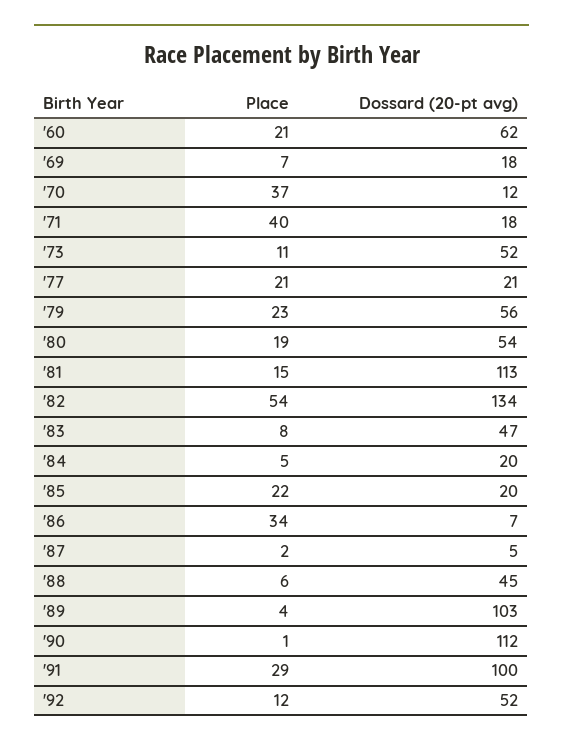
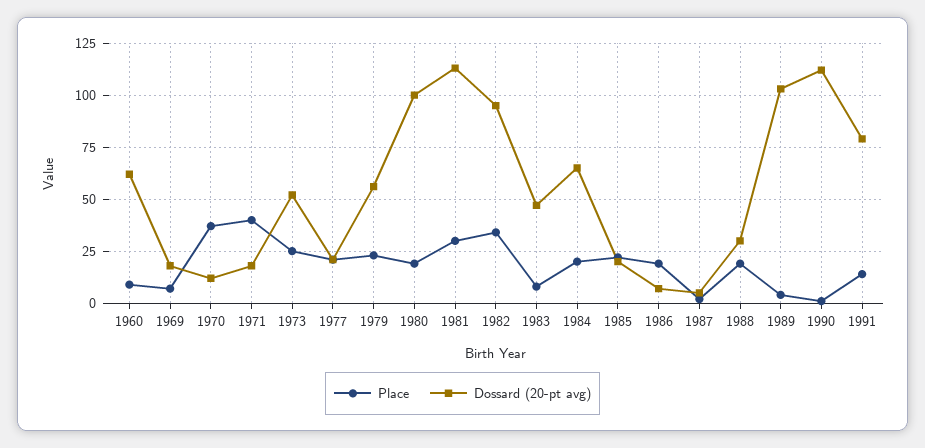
  {
    "Place": {
-     "'60": 21,
+     "'60": 10,
      "'69": 7,
      "'70": 37,
      "'71": 40,
-     "'73": 11,
+     "'73": 25,
      "'77": 21,
      "'79": 23,
      "'80": 19,
-     "'81": 15,
+     "'81": 30,
-     "'82": 54,
+     "'82": 35,
      "'83": 8,
-     "'84": 5,
+     "'84": 20,
      "'85": 22,
-     "'86": 34,
+     "'86": 20,
      "'87": 2,
-     "'88": 6,
+     "'88": 20,
      "'89": 4,
      "'90": 1,
-     "'91": 29,
+     "'91": 15
-     "'92": 12
    },
    "Dossard (20-pt avg)": {
      "'60": 62,
      "'69": 18,
      "'70": 12,
      "'71": 18,
      "'73": 52,
      "'77": 21,
      "'79": 56,
-     "'80": 54,
+     "'80": 100,
      "'81": 113,
-     "'82": 134,
+     "'82": 95,
      "'83": 47,
-     "'84": 20,
+     "'84": 65,
      "'85": 20,
      "'86": 7,
      "'87": 5,
-     "'88": 45,
+     "'88": 30,
      "'89": 103,
      "'90": 112,
-     "'91": 100,
+     "'91": 80
-     "'92": 52
    }
  }

